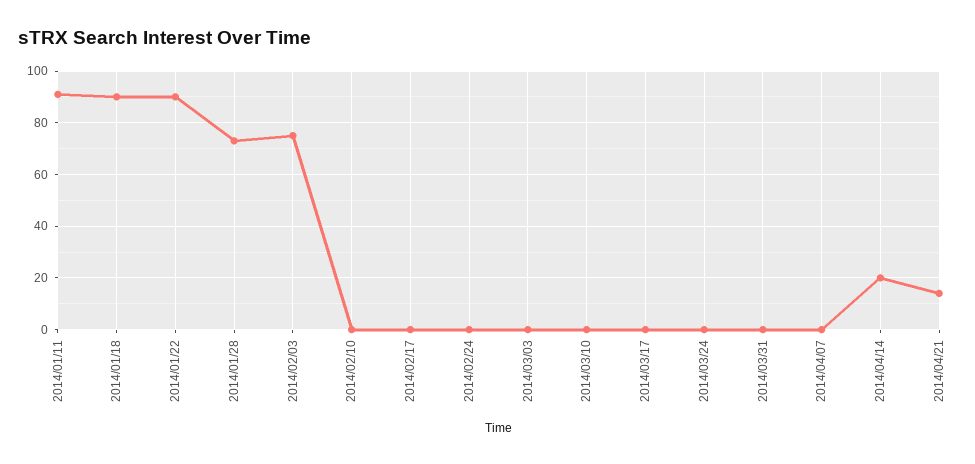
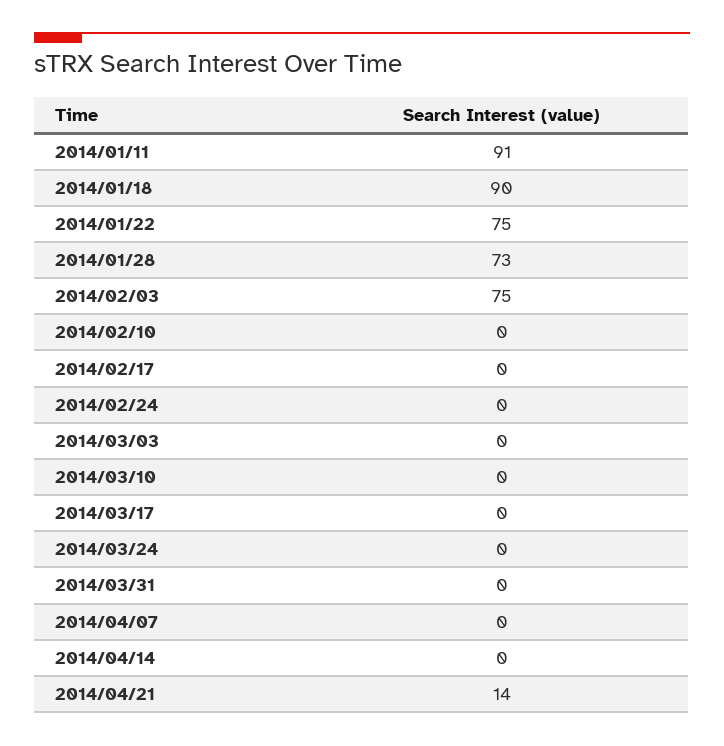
  {
    "2014/01/11": 91,
    "2014/01/18": 90,
-   "2014/01/22": 90,
+   "2014/01/22": 75,
    "2014/01/28": 73,
    "2014/02/03": 75,
    "2014/02/10": 0,
    "2014/02/17": 0,
    "2014/02/24": 0,
    "2014/03/03": 0,
    "2014/03/10": 0,
    "2014/03/17": 0,
    "2014/03/24": 0,
    "2014/03/31": 0,
    "2014/04/07": 0,
-   "2014/04/14": 20,
+   "2014/04/14": 0,
    "2014/04/21": 14
  }

